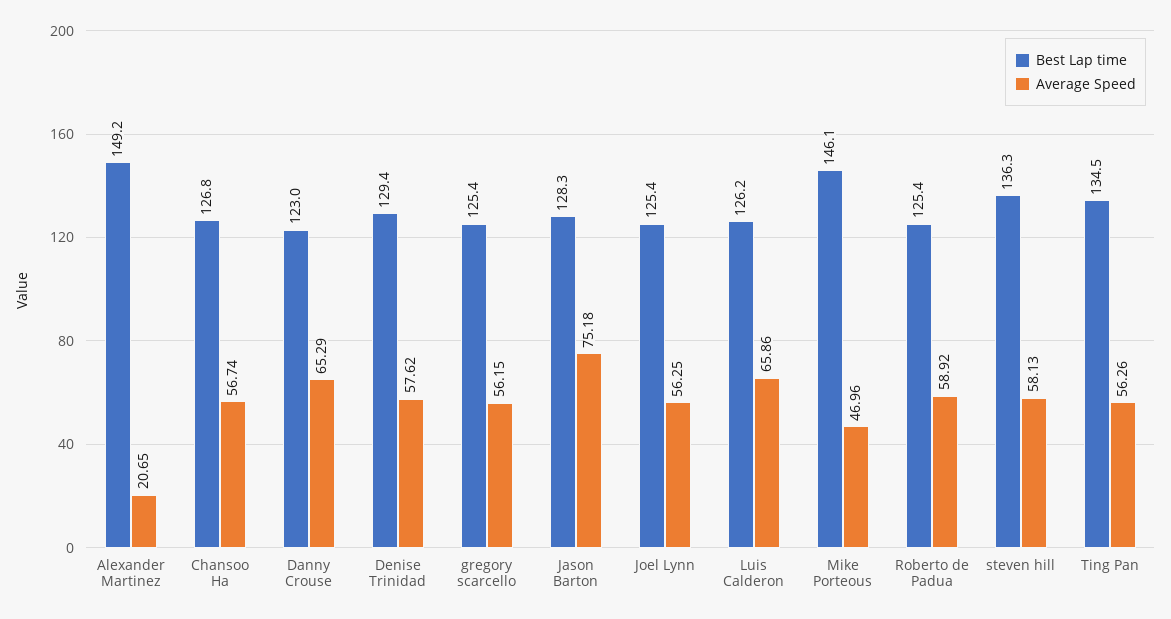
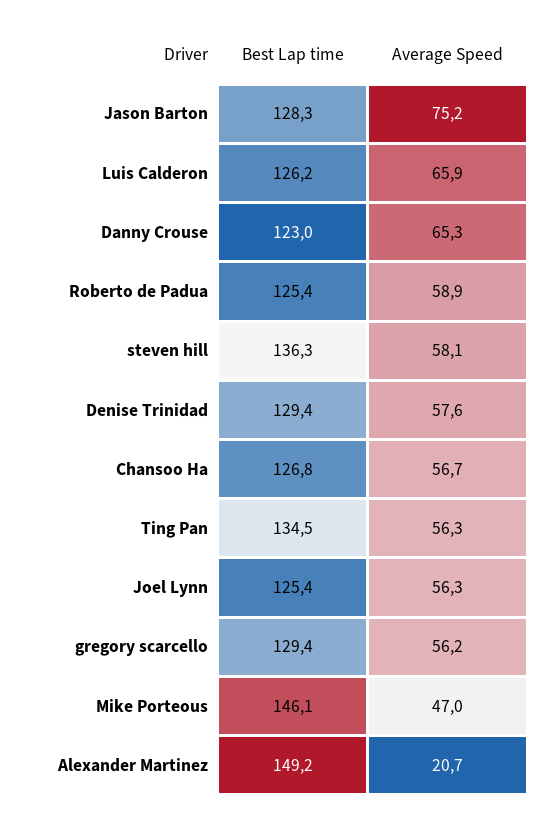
  {
    "Best Lap time": {
      "Alexander Martinez": 149.2,
      "Chansoo Ha": 126.8,
      "Danny Crouse": 123,
      "Denise Trinidad": 129.4,
-     "gregory scarcello": 125.4,
+     "gregory scarcello": 129.4,
      "Jason Barton": 128.3,
      "Joel Lynn": 125.4,
      "Luis Calderon": 126.2,
      "Mike Porteous": 146.1,
      "Roberto de Padua": 125.4,
      "steven hill": 136.3,
      "Ting Pan": 134.5
    },
    "Average Speed": {
      "Alexander Martinez": 20.65,
      "Chansoo Ha": 56.74,
      "Danny Crouse": 65.29,
      "Denise Trinidad": 57.62,
      "gregory scarcello": 56.15,
      "Jason Barton": 75.18,
      "Joel Lynn": 56.25,
      "Luis Calderon": 65.86,
      "Mike Porteous": 46.96,
      "Roberto de Padua": 58.92,
      "steven hill": 58.13,
      "Ting Pan": 56.26
    }
  }

